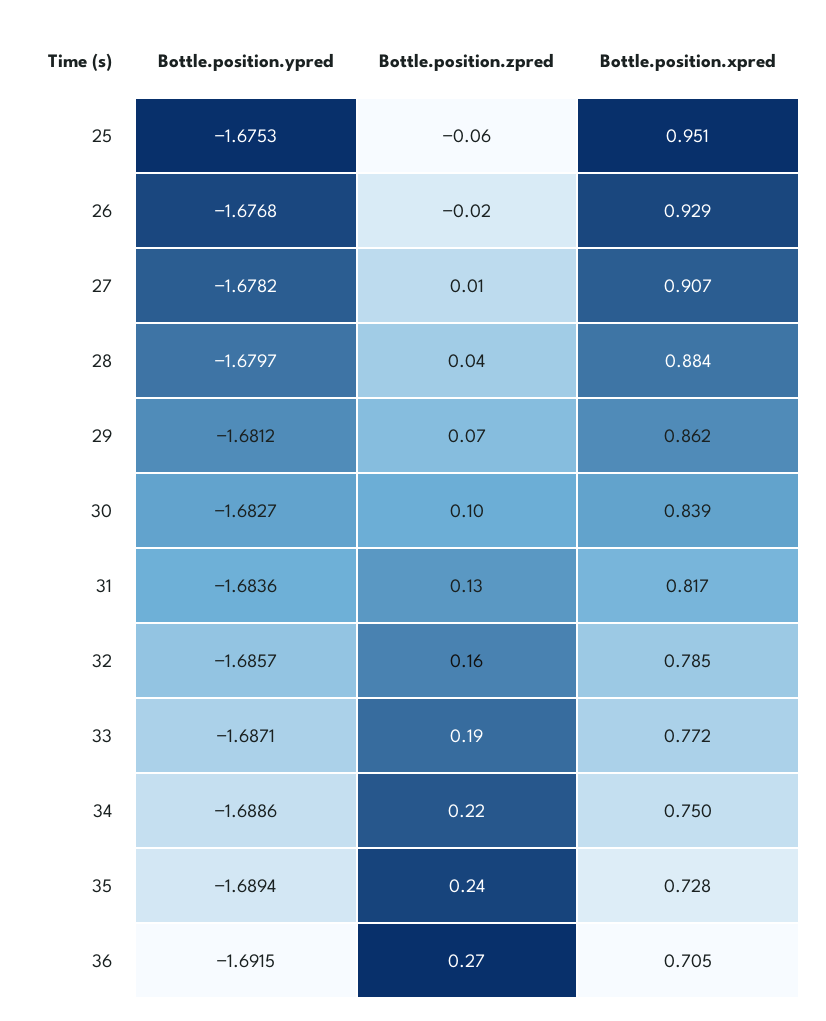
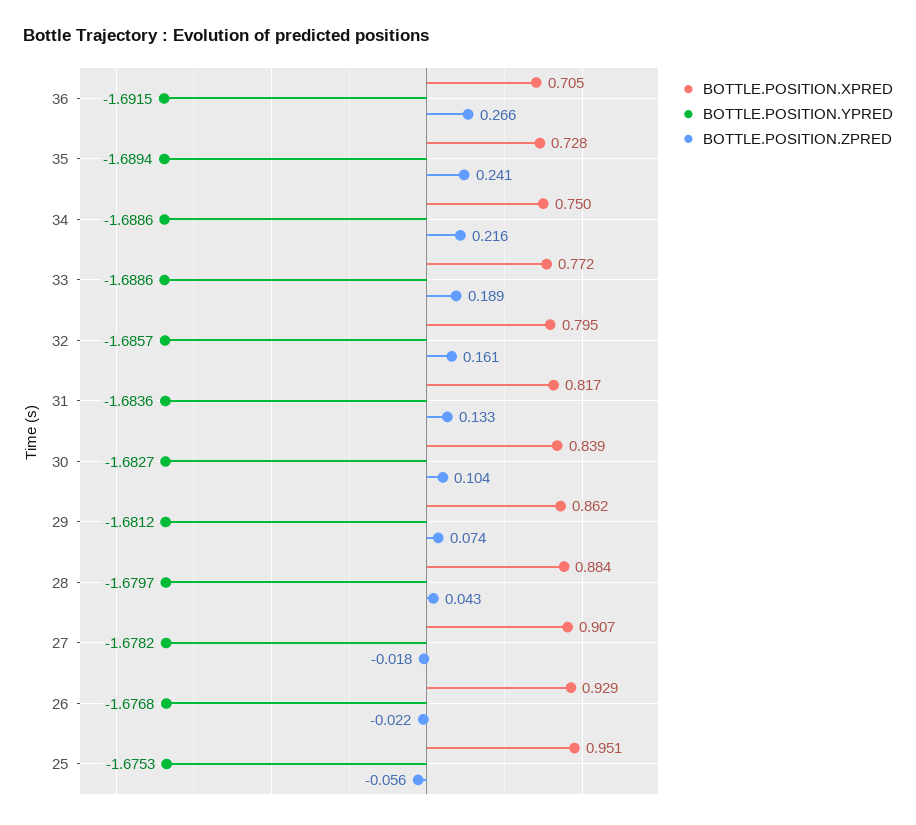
  {
    "Bottle.position.ypred": {
      "25": -1.6753,
      "26": -1.6768,
      "27": -1.6782,
      "28": -1.6797,
      "29": -1.6812,
      "30": -1.6827,
      "31": -1.6836,
      "32": -1.6857,
-     "33": -1.6871,
+     "33": -1.6886,
      "34": -1.6886,
      "35": -1.6894,
      "36": -1.6915
    },
    "Bottle.position.zpred": {
      "25": -0.056,
      "26": -0.022,
-     "27": 0.01,
+     "27": -0.018,
      "28": 0.043,
      "29": 0.074,
      "30": 0.104,
      "31": 0.133,
      "32": 0.161,
      "33": 0.189,
      "34": 0.216,
      "35": 0.241,
      "36": 0.266
    },
    "Bottle.position.xpred": {
      "25": 0.951,
      "26": 0.929,
      "27": 0.907,
      "28": 0.884,
      "29": 0.862,
      "30": 0.839,
      "31": 0.817,
-     "32": 0.785,
+     "32": 0.795,
      "33": 0.772,
      "34": 0.75,
      "35": 0.728,
      "36": 0.705
    }
  }

